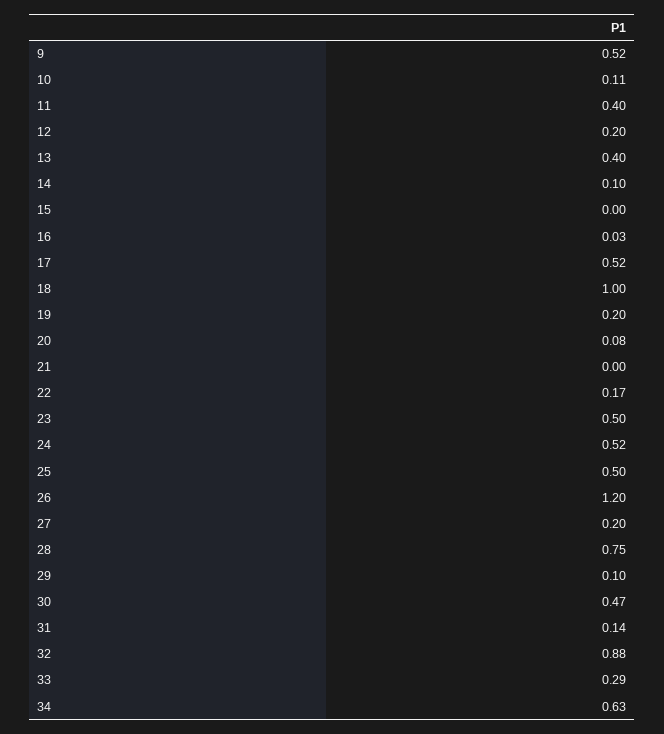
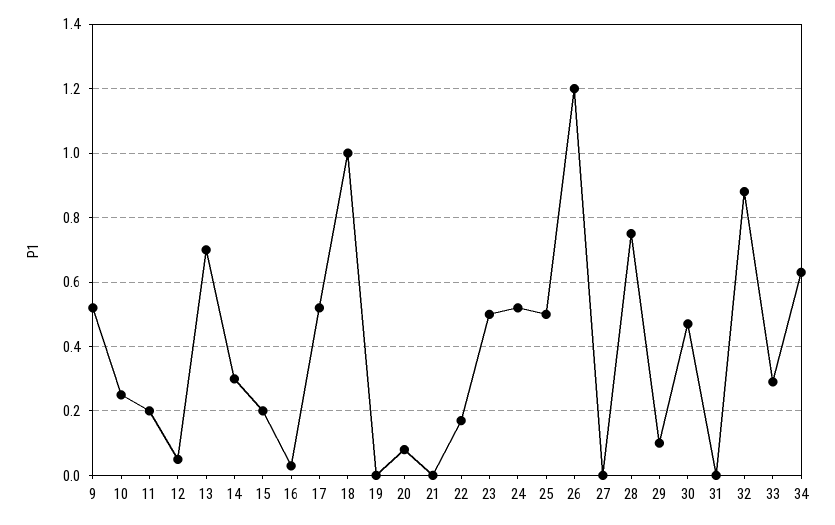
  {
    "9": 0.52,
-   "10": 0.11,
+   "10": 0.25,
-   "11": 0.4,
+   "11": 0.2,
-   "12": 0.2,
+   "12": 0.05,
-   "13": 0.4,
+   "13": 0.7,
-   "14": 0.1,
+   "14": 0.3,
-   "15": 0,
+   "15": 0.2,
    "16": 0.03,
    "17": 0.52,
    "18": 1,
-   "19": 0.2,
+   "19": 0,
    "20": 0.08,
    "21": 0,
    "22": 0.17,
    "23": 0.5,
    "24": 0.52,
    "25": 0.5,
    "26": 1.2,
-   "27": 0.2,
+   "27": 0,
    "28": 0.75,
    "29": 0.1,
    "30": 0.47,
-   "31": 0.14,
+   "31": 0,
    "32": 0.88,
    "33": 0.29,
    "34": 0.63
  }

